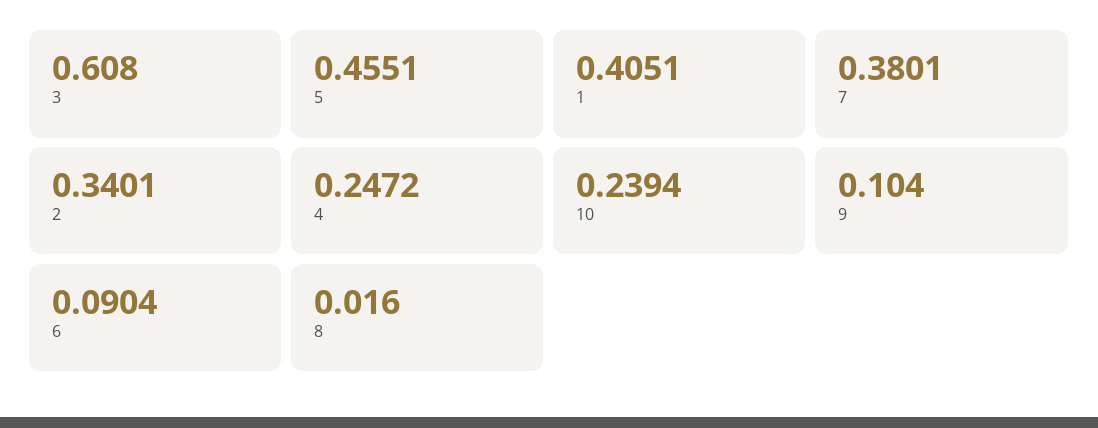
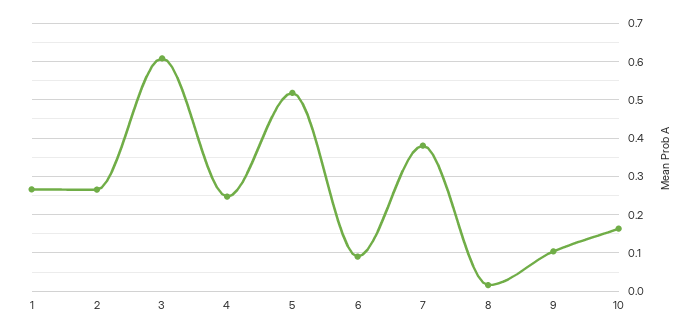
  {
    "3": 0.608,
-   "5": 0.4551,
+   "5": 0.52,
-   "1": 0.4051,
+   "1": 0.26,
    "7": 0.3801,
-   "2": 0.3401,
+   "2": 0.26,
    "4": 0.2472,
-   "10": 0.2394,
+   "10": 0.16,
    "9": 0.104,
    "6": 0.0904,
    "8": 0.016
  }

